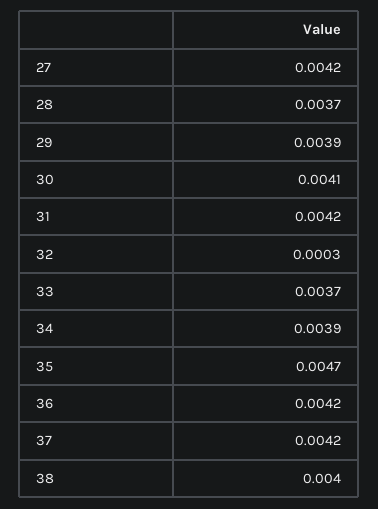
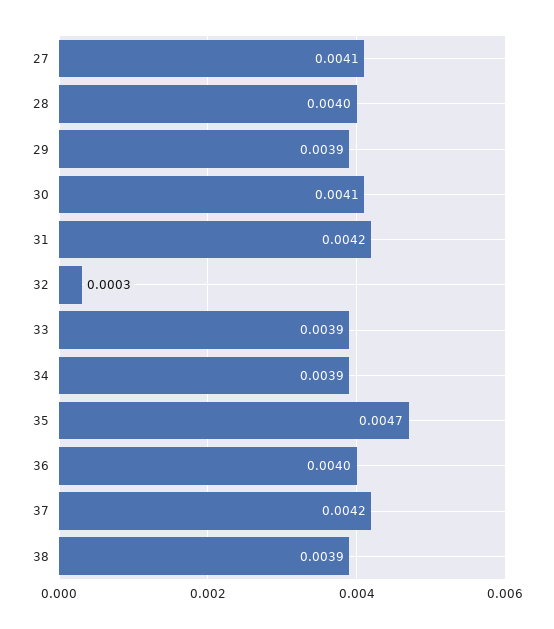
  {
-   "27": 0.0042,
+   "27": 0.0041,
-   "28": 0.0037,
+   "28": 0.004,
    "29": 0.0039,
    "30": 0.0041,
    "31": 0.0042,
    "32": 0.0003,
-   "33": 0.0037,
+   "33": 0.0039,
    "34": 0.0039,
    "35": 0.0047,
-   "36": 0.0042,
+   "36": 0.004,
    "37": 0.0042,
-   "38": 0.004
+   "38": 0.0039
  }

